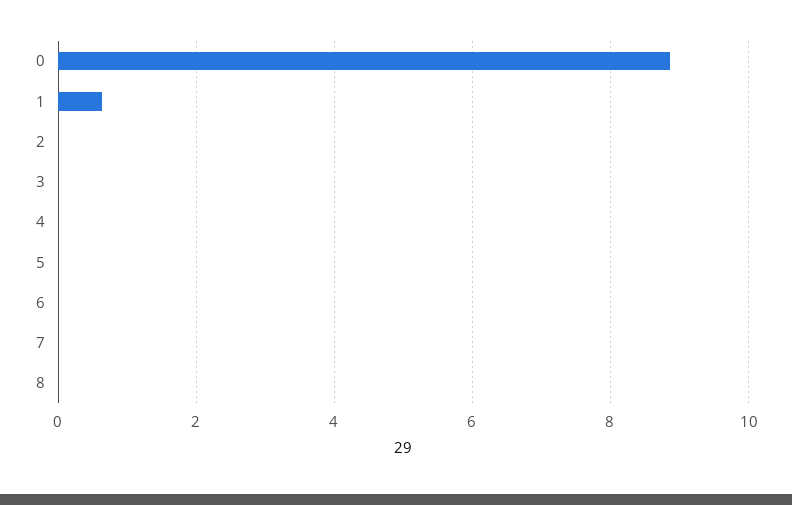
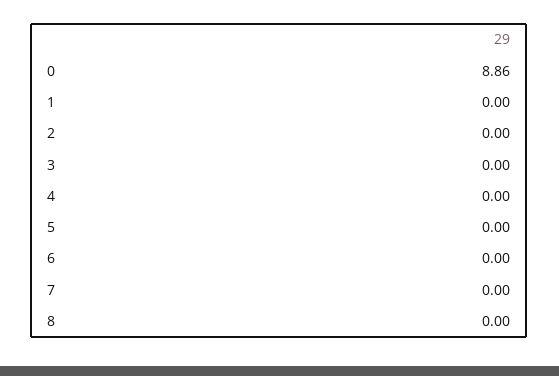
  {
    "0": 8.86,
-   "1": 0.6,
+   "1": 0,
    "2": 0,
    "3": 0,
    "4": 0,
    "5": 0,
    "6": 0,
    "7": 0,
    "8": 0
  }

